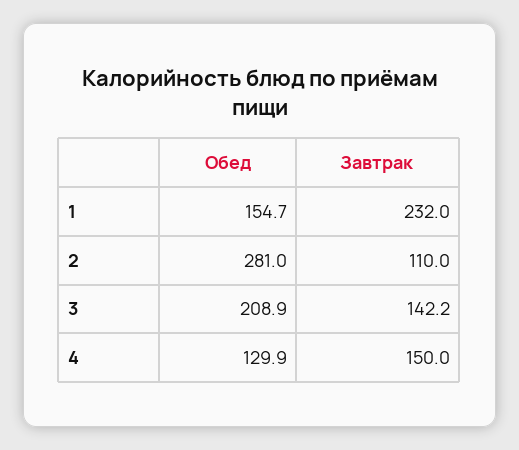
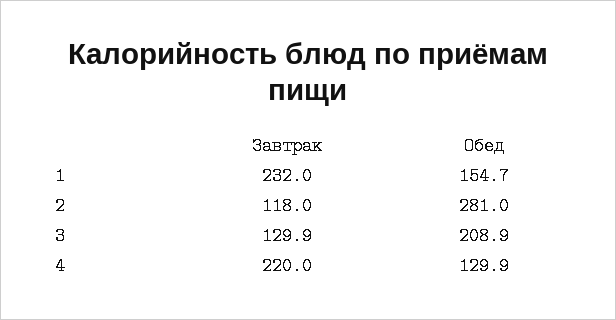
  {
    "Обед": {
      "1": 154.7,
      "2": 281,
      "3": 208.9,
      "4": 129.9
    },
    "Завтрак": {
      "1": 232,
-     "2": 110,
+     "2": 118,
-     "3": 142.2,
+     "3": 129.9,
-     "4": 150
+     "4": 220
    }
  }

